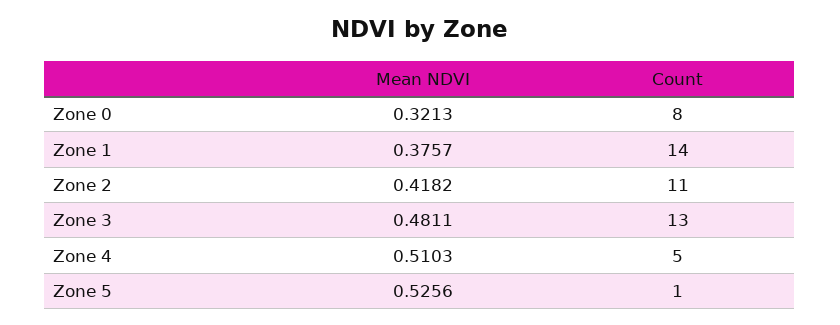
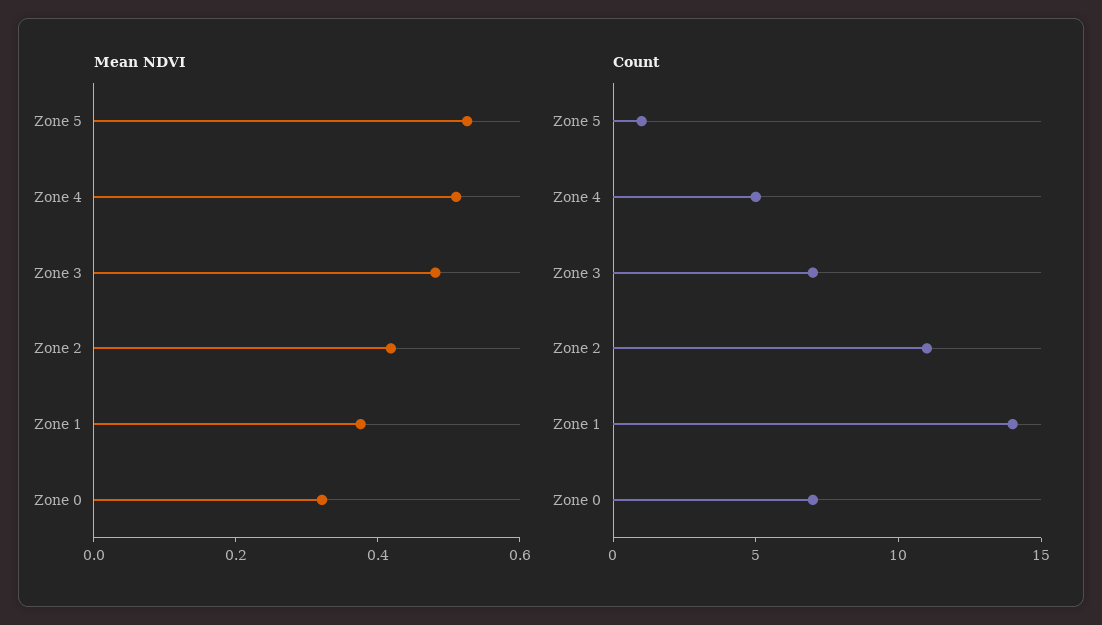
  {
    "Mean NDVI": {
      "Zone 0": 0.3213,
      "Zone 1": 0.3757,
      "Zone 2": 0.4182,
      "Zone 3": 0.4811,
      "Zone 4": 0.5103,
      "Zone 5": 0.5256
    },
    "Count": {
-     "Zone 0": 8,
+     "Zone 0": 7,
      "Zone 1": 14,
      "Zone 2": 11,
-     "Zone 3": 13,
+     "Zone 3": 7,
      "Zone 4": 5,
      "Zone 5": 1
    }
  }

